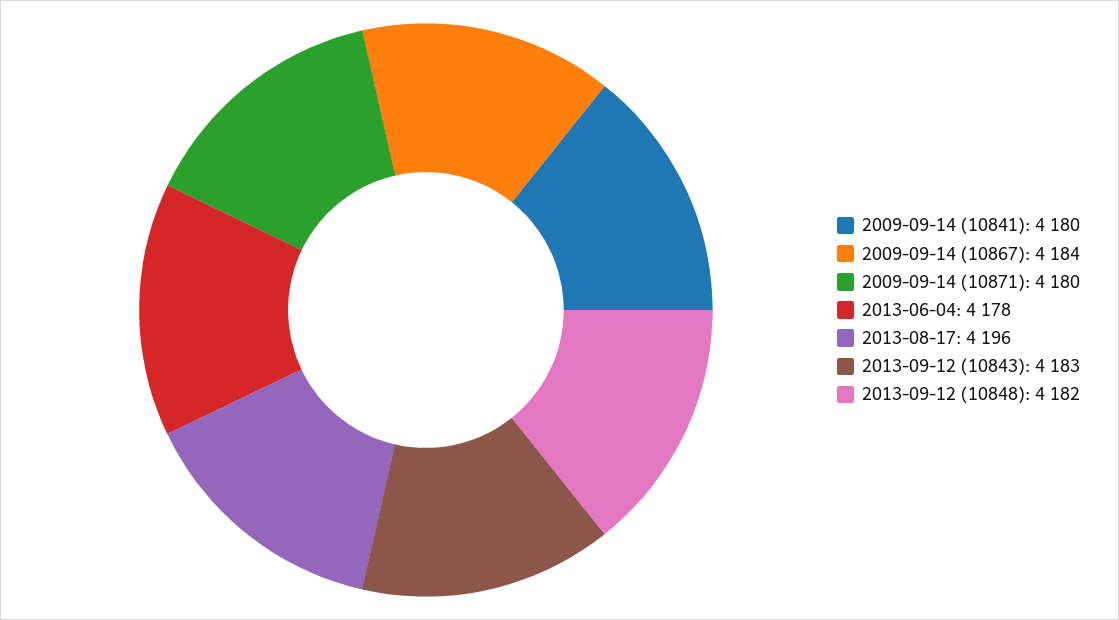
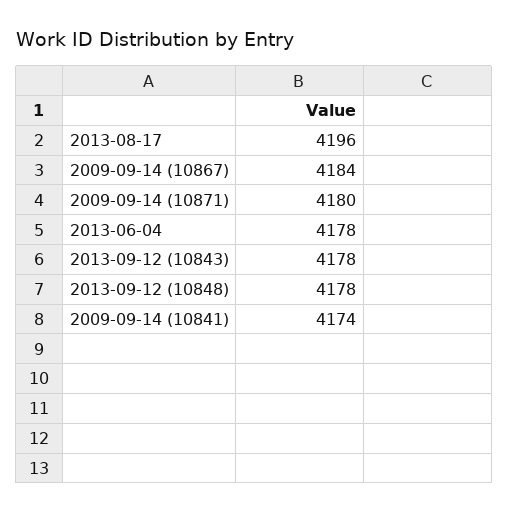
  {
-   "2009-09-14 (10841)": 4180,
+   "2009-09-14 (10841)": 4174,
    "2009-09-14 (10867)": 4184,
    "2009-09-14 (10871)": 4180,
    "2013-06-04": 4178,
    "2013-08-17": 4196,
-   "2013-09-12 (10843)": 4183,
+   "2013-09-12 (10843)": 4178,
-   "2013-09-12 (10848)": 4182
+   "2013-09-12 (10848)": 4178
  }

